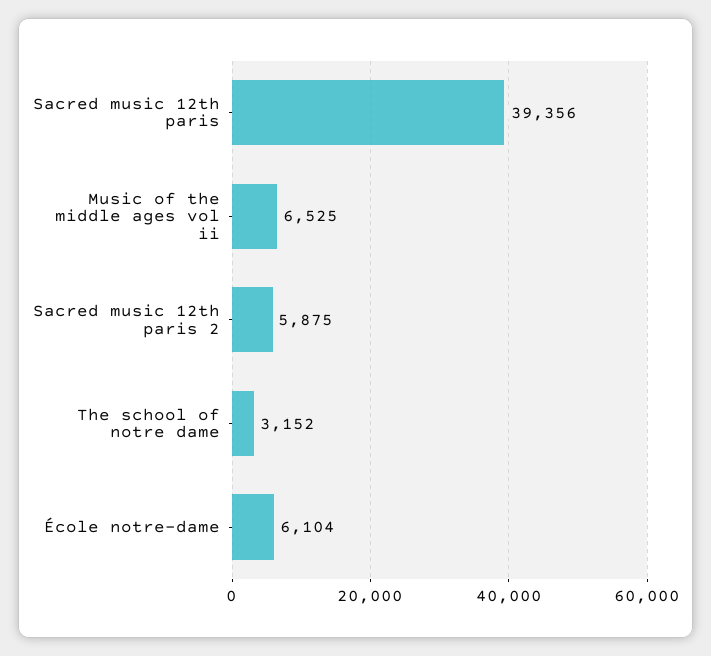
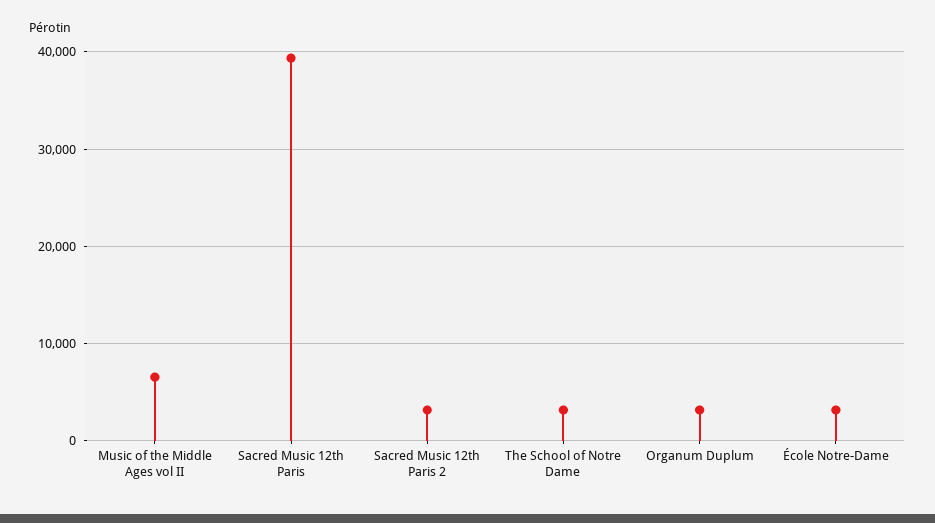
  {
    "Sacred music 12th paris": 39356,
    "Music of the middle ages vol ii": 6525,
-   "Sacred music 12th paris 2": 5875,
+   "Sacred music 12th paris 2": 3000,
    "The school of notre dame": 3152,
-   "École notre-dame": 6104
+   "École notre-dame": 3000,
+   "Organum Duplum": 3000
  }

